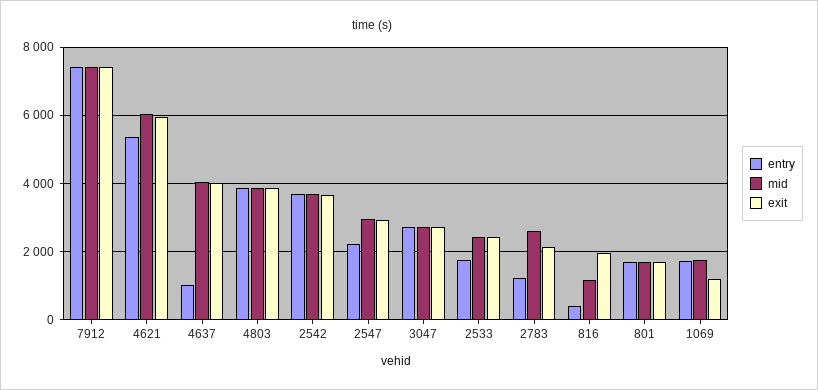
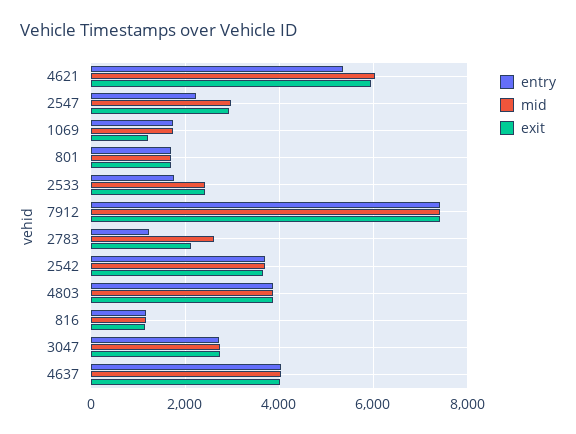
  {
    "entry": {
      "7912": 7400,
      "4621": 5400,
-     "4637": 1000,
+     "4637": 4000,
      "4803": 3800,
      "2542": 3600,
      "2547": 2200,
      "3047": 2800,
      "2533": 1800,
      "2783": 1200,
-     "816": 400,
+     "816": 1200,
      "801": 1800,
      "1069": 1800
    },
    "mid": {
      "7912": 7400,
      "4621": 6000,
      "4637": 4000,
      "4803": 3800,
      "2542": 3600,
      "2547": 3000,
      "3047": 2800,
      "2533": 2400,
      "2783": 2600,
      "816": 1200,
      "801": 1800,
      "1069": 1800
    },
    "exit": {
      "7912": 7400,
      "4621": 6000,
      "4637": 4000,
      "4803": 3800,
      "2542": 3600,
      "2547": 3000,
      "3047": 2800,
      "2533": 2400,
      "2783": 2200,
-     "816": 2000,
+     "816": 1200,
      "801": 1800,
      "1069": 1200
    }
  }

